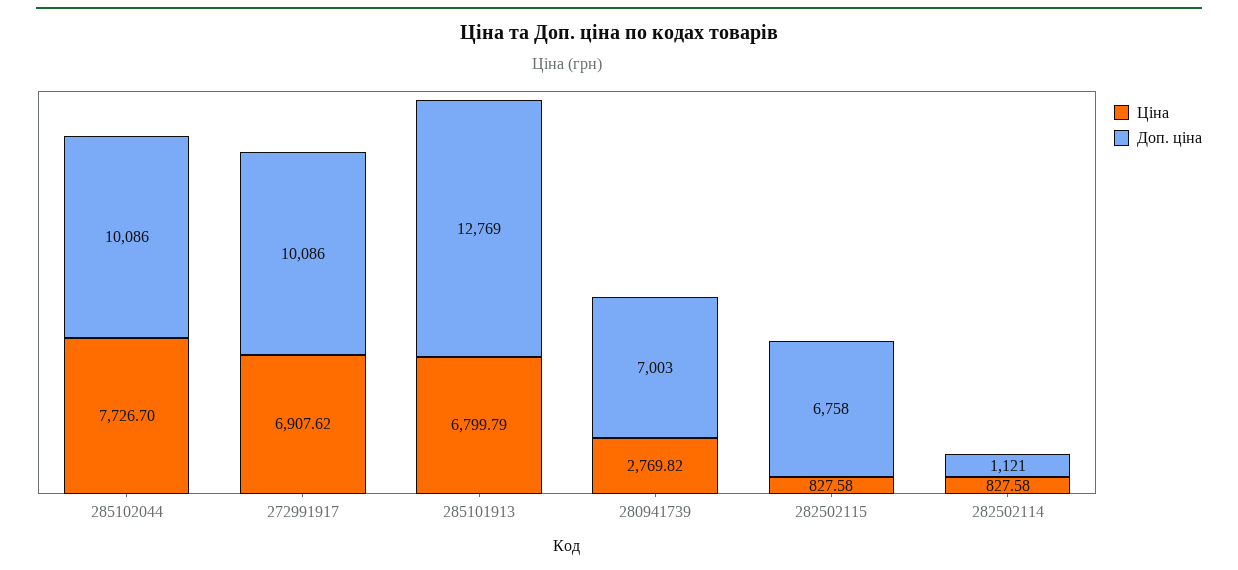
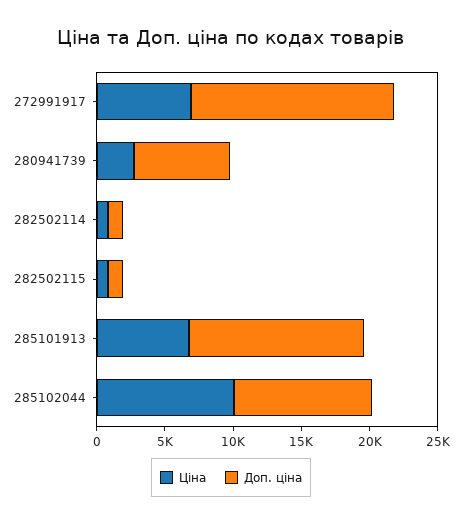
  {
    "Ціна": {
-     "285102044": 7726.7,
+     "285102044": 10000,
      "272991917": 6907.62,
      "285101913": 6799.79,
      "280941739": 2769.82,
      "282502115": 827.58,
      "282502114": 827.58
    },
    "Доп. ціна": {
      "285102044": 10086,
-     "272991917": 10086,
+     "272991917": 15000,
      "285101913": 12769,
      "280941739": 7003,
-     "282502115": 6758,
+     "282502115": 1000,
      "282502114": 1121
    }
  }

